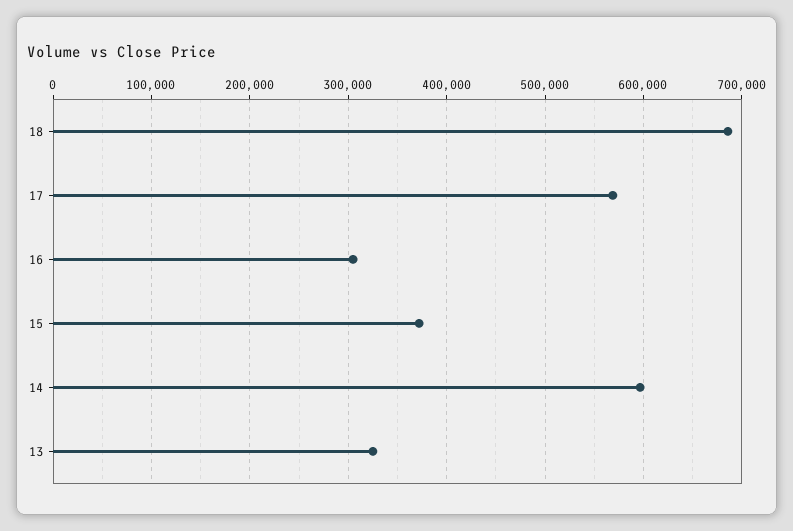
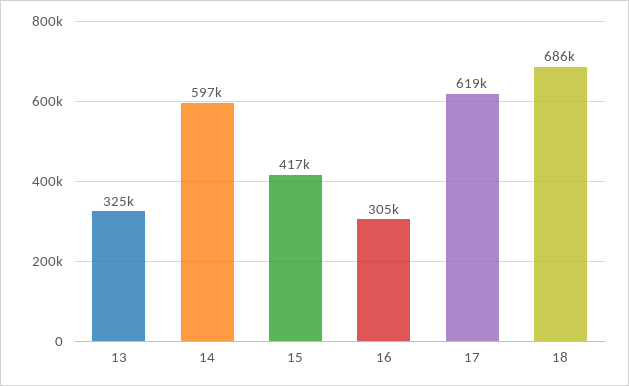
  {
    "18": 686000,
-   "17": 570000,
+   "17": 619000,
    "16": 305000,
-   "15": 370000,
+   "15": 417000,
    "14": 597000,
    "13": 325000
  }

